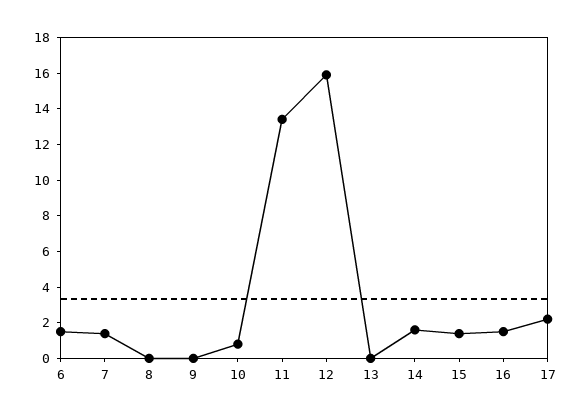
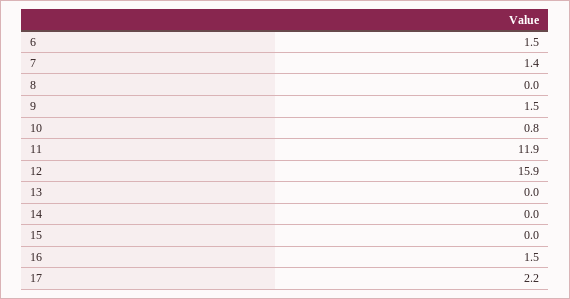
  {
    "6": 1.5,
    "7": 1.4,
    "8": 0,
-   "9": 0,
+   "9": 1.5,
    "10": 0.8,
-   "11": 13.5,
+   "11": 11.9,
    "12": 15.9,
    "13": 0,
-   "14": 1.5,
+   "14": 0,
-   "15": 1.5,
+   "15": 0,
    "16": 1.5,
    "17": 2.2
  }

